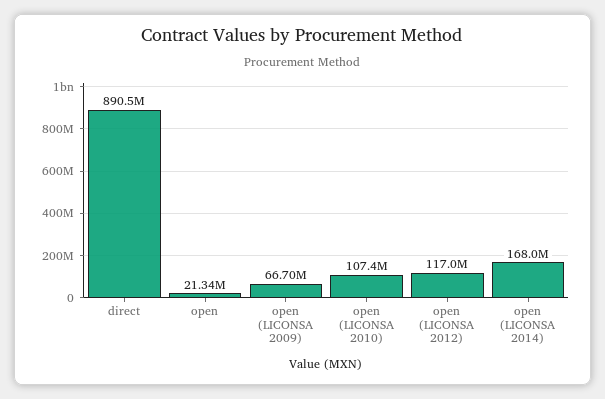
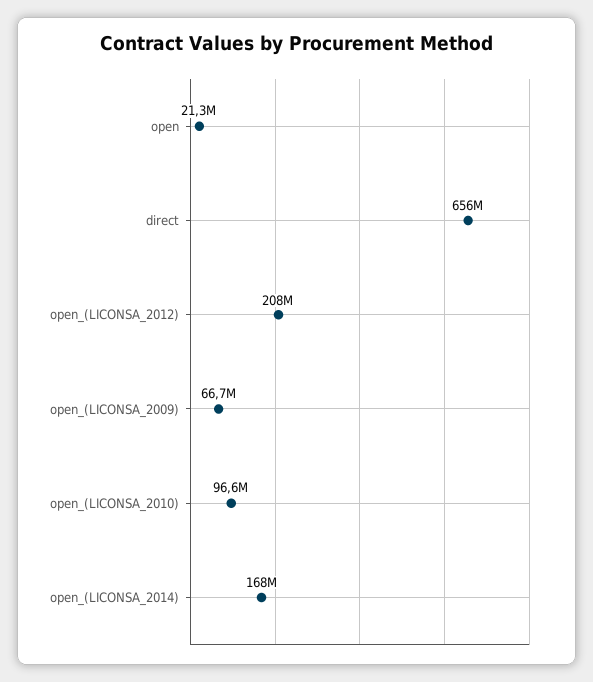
  {
-   "direct": 890500000,
+   "direct": 656000000,
    "open": 21340000,
    "open (LICONSA 2009)": 66700000,
-   "open (LICONSA 2010)": 107400000,
+   "open (LICONSA 2010)": 96600000,
-   "open (LICONSA 2012)": 117000000,
+   "open (LICONSA 2012)": 208000000,
    "open (LICONSA 2014)": 168000000
  }

